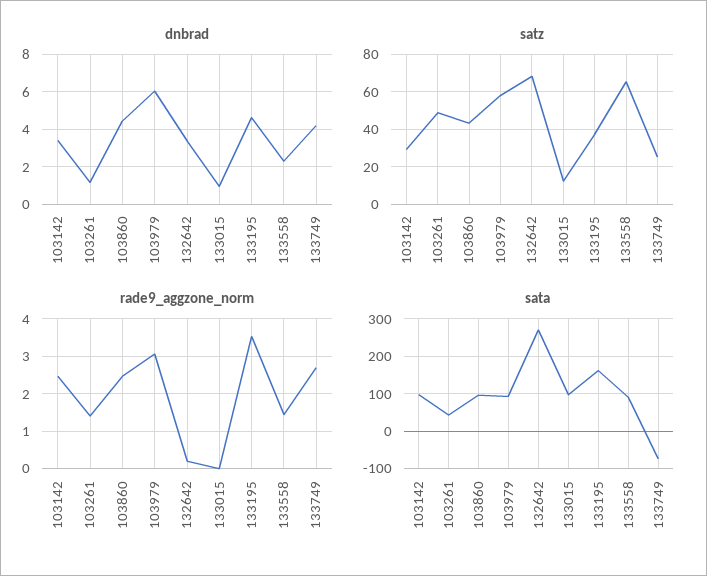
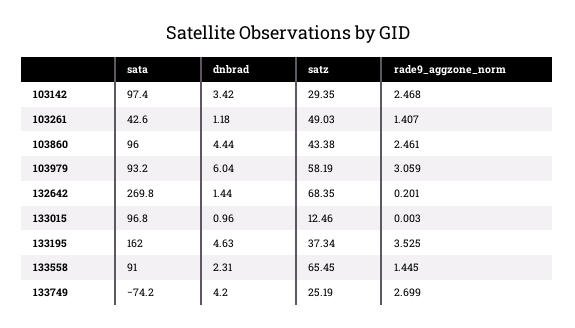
  {
    "dnbrad": {
      "103142": 3.42,
      "103261": 1.18,
      "103860": 4.44,
      "103979": 6.04,
-     "132642": 3.5,
+     "132642": 1.44,
      "133015": 0.96,
      "133195": 4.63,
      "133558": 2.31,
      "133749": 4.2
    },
    "satz": {
      "103142": 29.35,
      "103261": 49.03,
      "103860": 43.38,
      "103979": 58.19,
      "132642": 68.35,
      "133015": 12.46,
      "133195": 37.34,
      "133558": 65.45,
      "133749": 25.19
    },
    "rade9_aggzone_norm": {
      "103142": 2.468,
      "103261": 1.407,
      "103860": 2.461,
      "103979": 3.059,
      "132642": 0.201,
      "133015": 0.003,
      "133195": 3.525,
      "133558": 1.445,
      "133749": 2.699
    },
    "sata": {
      "103142": 97.4,
      "103261": 42.6,
      "103860": 96,
      "103979": 93.2,
      "132642": 269.8,
      "133015": 96.8,
      "133195": 162,
      "133558": 91,
      "133749": -74.2
    }
  }

